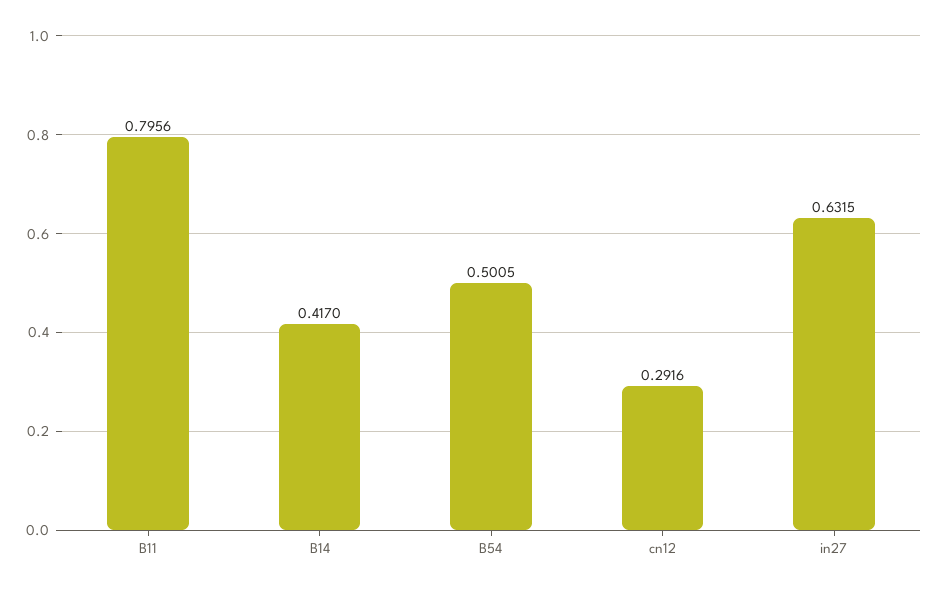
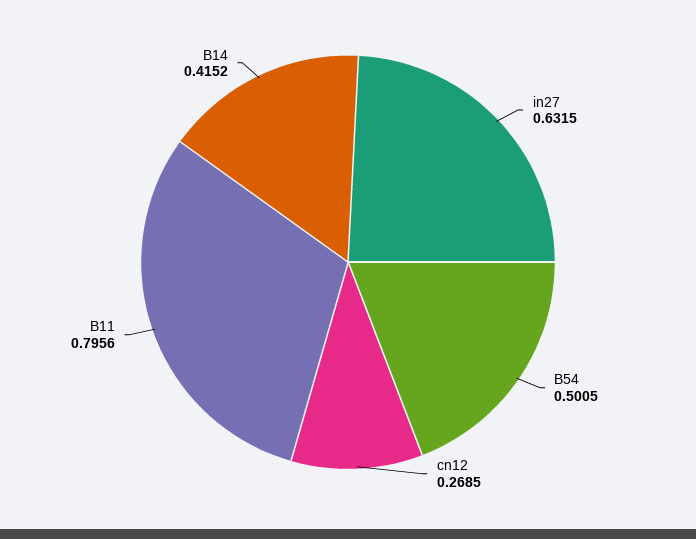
  {
    "B11": 0.7956,
-   "B14": 0.417,
+   "B14": 0.4152,
    "B54": 0.5005,
-   "cn12": 0.2916,
+   "cn12": 0.2685,
    "in27": 0.6315
  }

